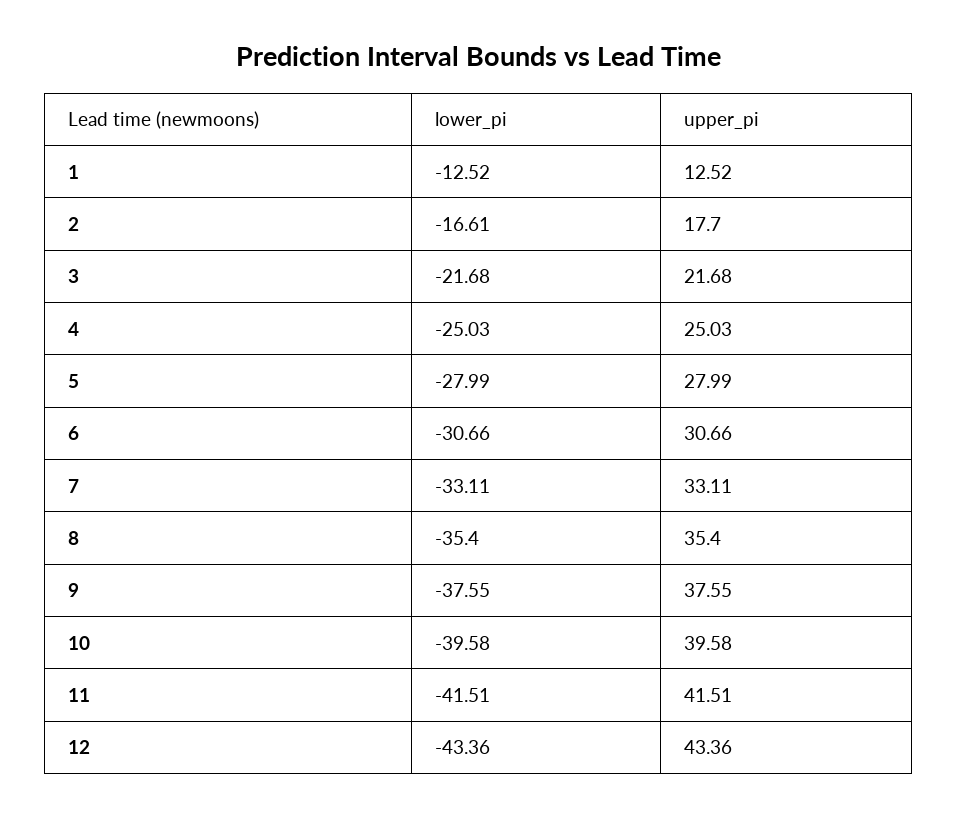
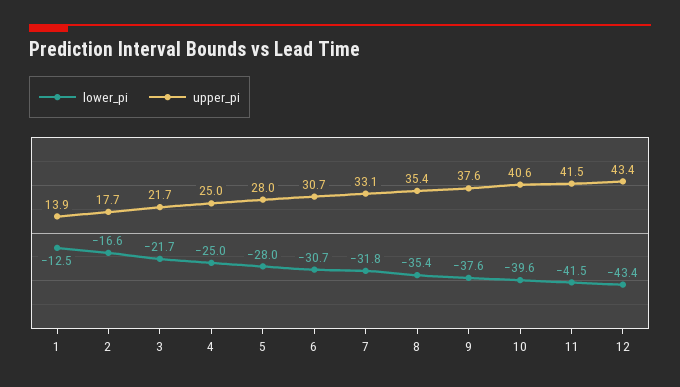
  {
    "lower_pi": {
      "1": -12.52,
      "2": -16.61,
      "3": -21.68,
      "4": -25.03,
      "5": -27.99,
      "6": -30.66,
-     "7": -33.11,
+     "7": -31.8,
      "8": -35.4,
      "9": -37.55,
      "10": -39.58,
      "11": -41.51,
      "12": -43.36
    },
    "upper_pi": {
-     "1": 12.52,
+     "1": 13.9,
      "2": 17.7,
      "3": 21.68,
      "4": 25.03,
      "5": 27.99,
      "6": 30.66,
      "7": 33.11,
      "8": 35.4,
      "9": 37.55,
-     "10": 39.58,
+     "10": 40.6,
      "11": 41.51,
      "12": 43.36
    }
  }

